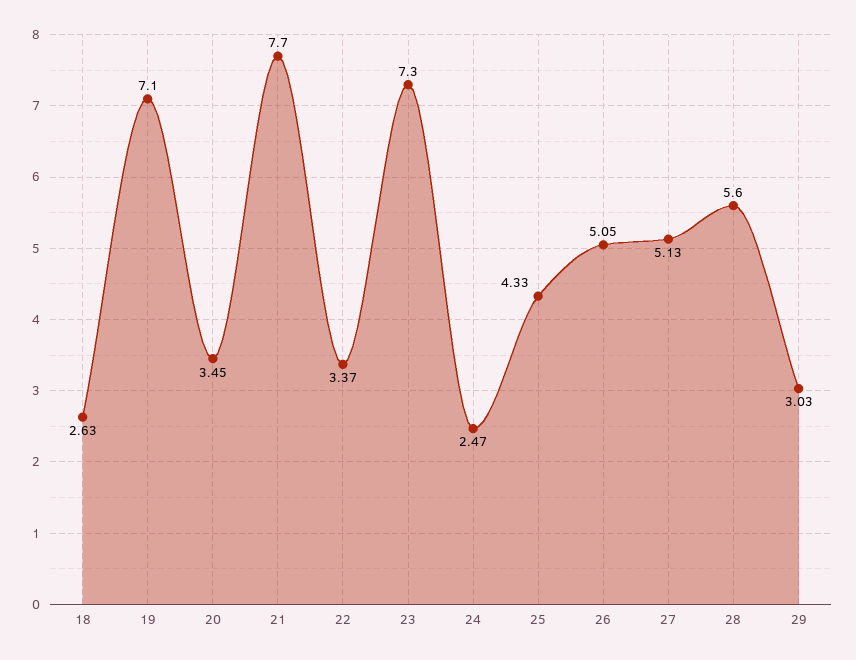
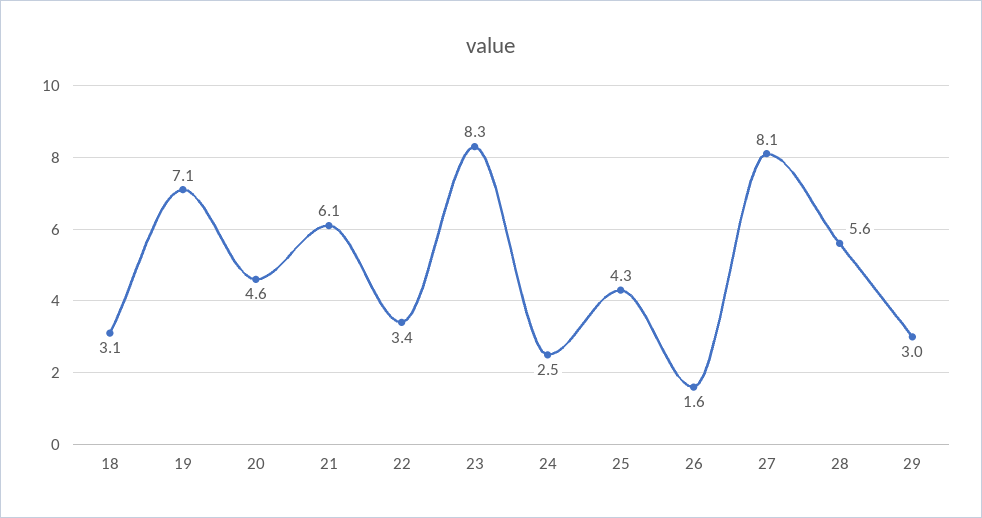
  {
-   "18": 2.63,
+   "18": 3.1,
    "19": 7.1,
-   "20": 3.45,
+   "20": 4.6,
-   "21": 7.7,
+   "21": 6.1,
    "22": 3.37,
-   "23": 7.3,
+   "23": 8.3,
    "24": 2.47,
    "25": 4.33,
-   "26": 5.05,
+   "26": 1.6,
-   "27": 5.13,
+   "27": 8.1,
    "28": 5.6,
    "29": 3.03
  }

